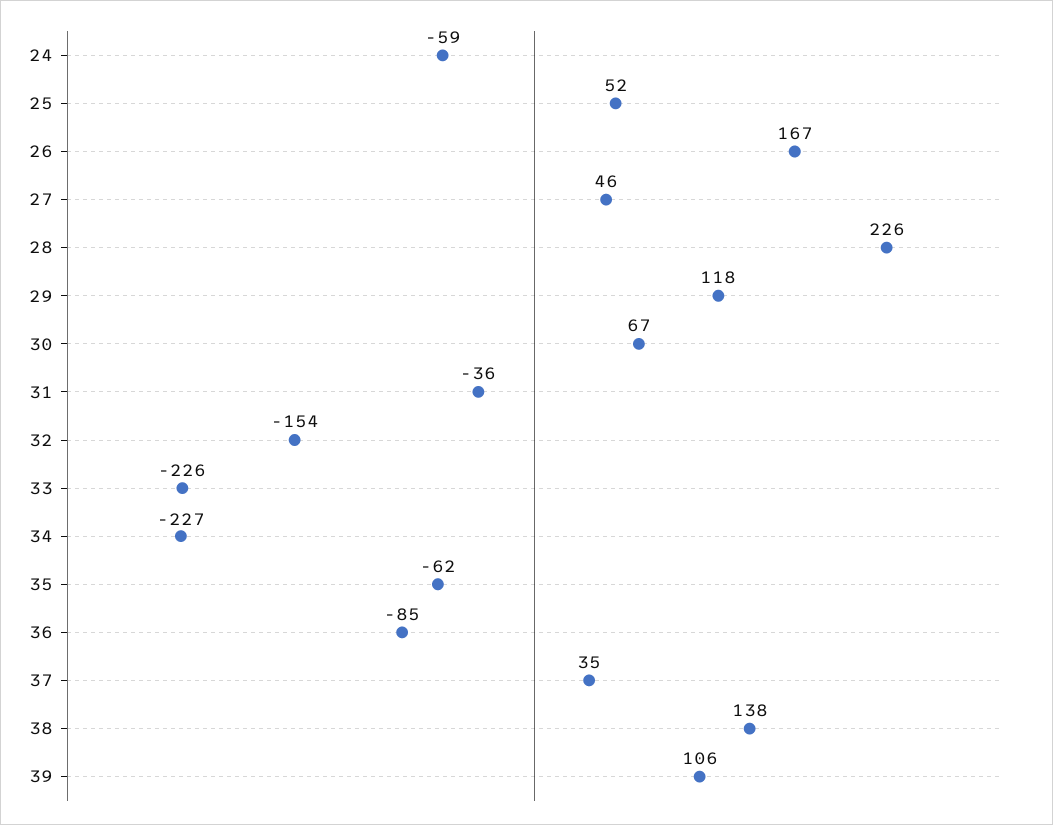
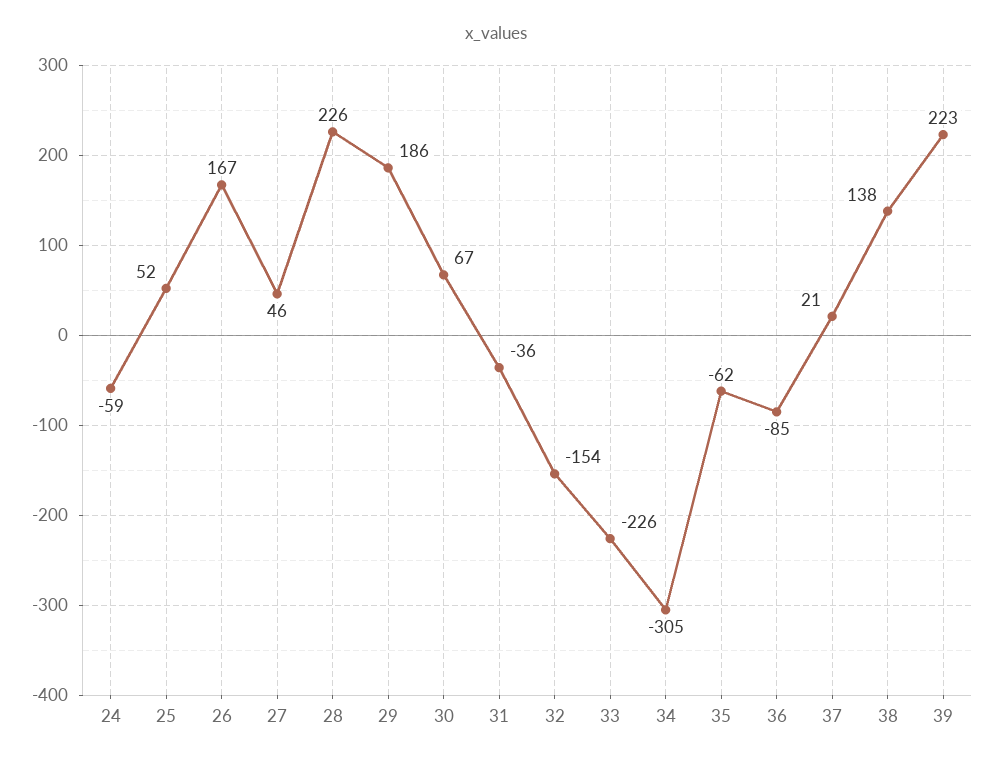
  {
    "24": -59,
    "25": 52,
    "26": 167,
    "27": 46,
    "28": 226,
-   "29": 118,
+   "29": 186,
    "30": 67,
    "31": -36,
    "32": -154,
    "33": -226,
-   "34": -227,
+   "34": -305,
    "35": -62,
    "36": -85,
-   "37": 35,
+   "37": 21,
    "38": 138,
-   "39": 106
+   "39": 223
  }

